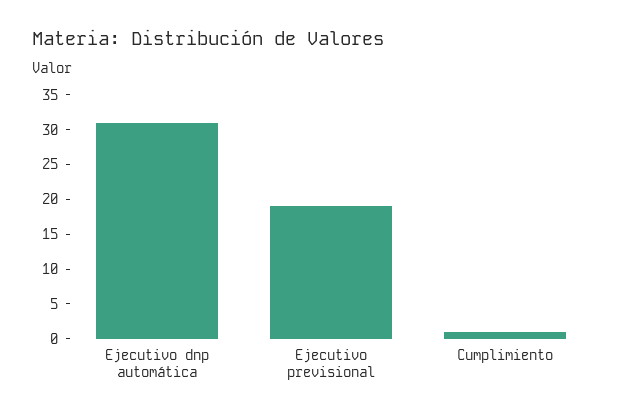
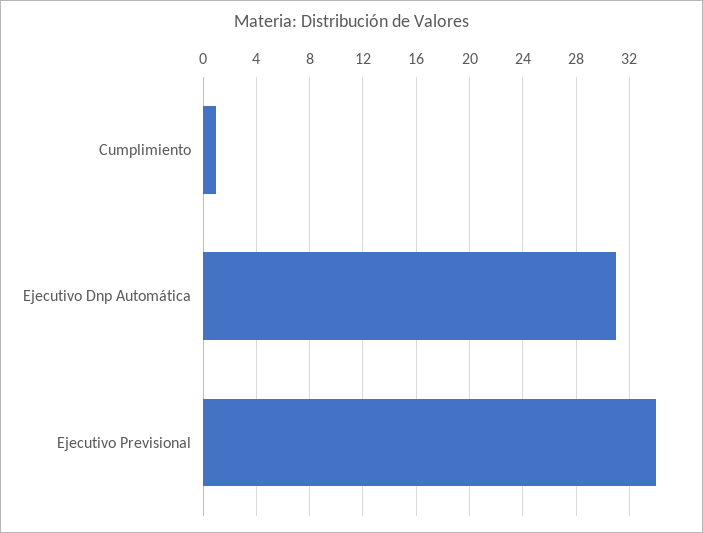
  {
    "Ejecutivo dnp automática": 31,
-   "Ejecutivo previsional": 20,
+   "Ejecutivo previsional": 34,
    "Cumplimiento": 1
  }

